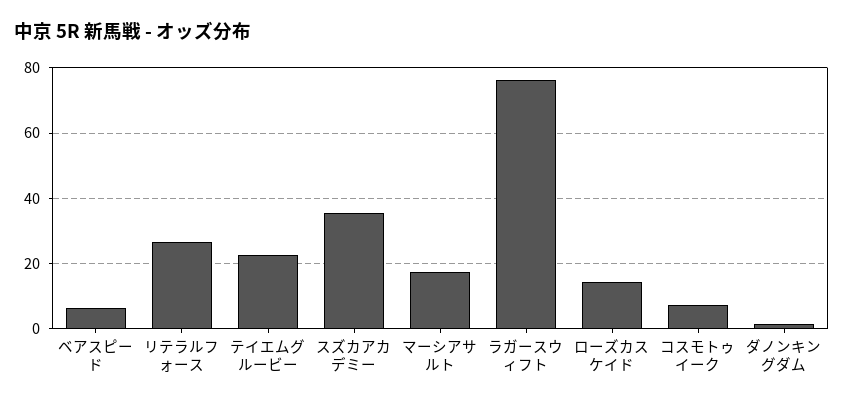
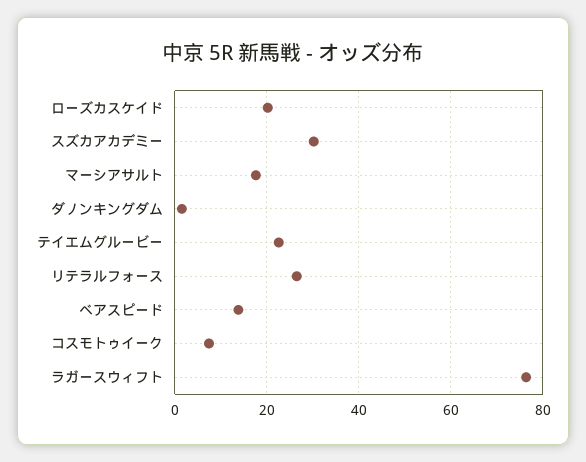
  {
-   "ベアスピード": 6,
+   "ベアスピード": 14,
    "リテラルフォース": 26,
    "テイエムグルービー": 22,
-   "スズカアカデミー": 36,
+   "スズカアカデミー": 30,
    "マーシアサルト": 18,
    "ラガースウィフト": 76,
-   "ローズカスケイド": 14,
+   "ローズカスケイド": 20,
    "コスモトゥイーク": 8,
    "ダノンキングダム": 2
  }

